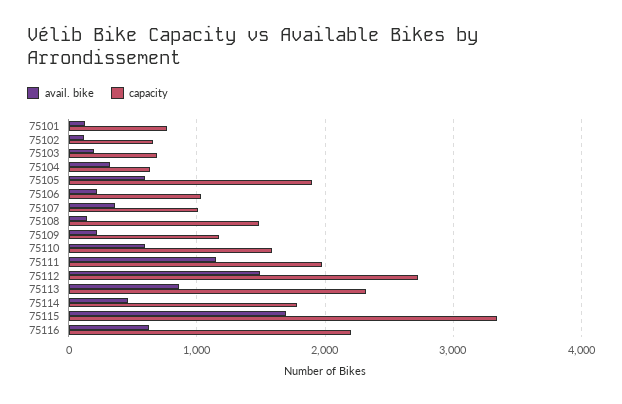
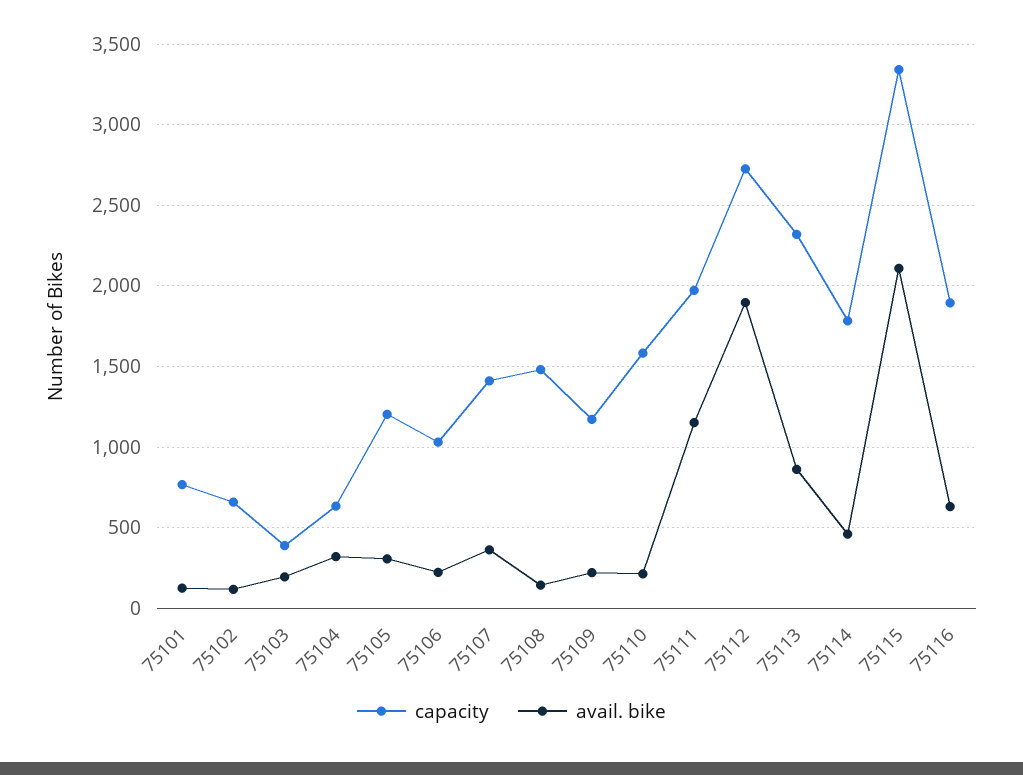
  {
    "avail. bike": {
      "75101": 150,
      "75102": 100,
      "75103": 200,
      "75104": 300,
-     "75105": 600,
+     "75105": 300,
      "75106": 200,
      "75107": 350,
      "75108": 150,
      "75109": 200,
-     "75110": 600,
+     "75110": 200,
      "75111": 1150,
-     "75112": 1500,
+     "75112": 1900,
      "75113": 850,
      "75114": 450,
-     "75115": 1700,
+     "75115": 2100,
      "75116": 650
    },
    "capacity": {
      "75101": 750,
      "75102": 650,
-     "75103": 700,
+     "75103": 400,
      "75104": 650,
-     "75105": 1900,
+     "75105": 1200,
      "75106": 1050,
-     "75107": 1000,
+     "75107": 1400,
      "75108": 1500,
      "75109": 1150,
      "75110": 1600,
      "75111": 1950,
      "75112": 2750,
      "75113": 2300,
      "75114": 1800,
      "75115": 3350,
-     "75116": 2200
+     "75116": 1900
    }
  }

